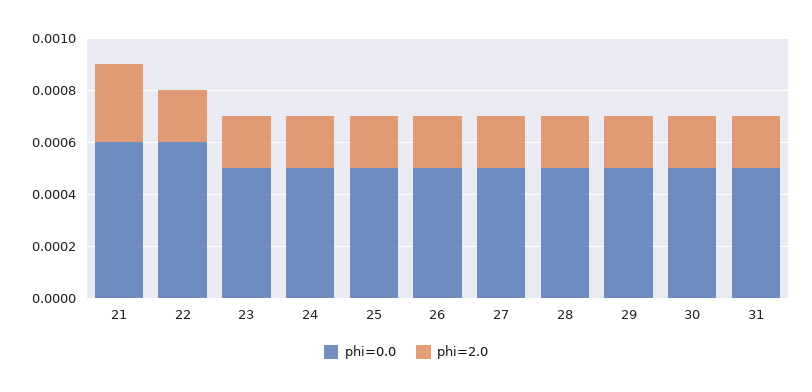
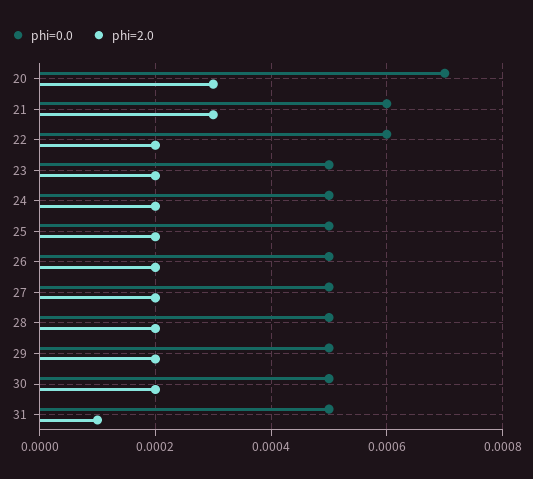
  {
    "phi=0.0": {
      "21": 0.0006,
      "22": 0.0006,
      "23": 0.0005,
      "24": 0.0005,
      "25": 0.0005,
      "26": 0.0005,
      "27": 0.0005,
      "28": 0.0005,
      "29": 0.0005,
      "30": 0.0005,
-     "31": 0.0005
+     "31": 0.0005,
+     "20": 0.0007
    },
    "phi=2.0": {
      "21": 0.0003,
      "22": 0.0002,
      "23": 0.0002,
      "24": 0.0002,
      "25": 0.0002,
      "26": 0.0002,
      "27": 0.0002,
      "28": 0.0002,
      "29": 0.0002,
      "30": 0.0002,
-     "31": 0.0002
+     "31": 0.0001,
+     "20": 0.0003
    }
  }

